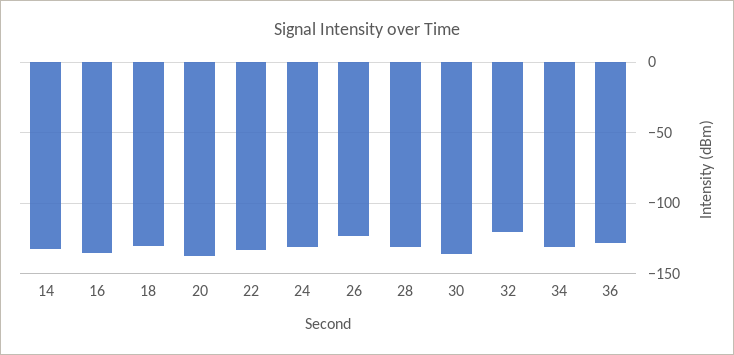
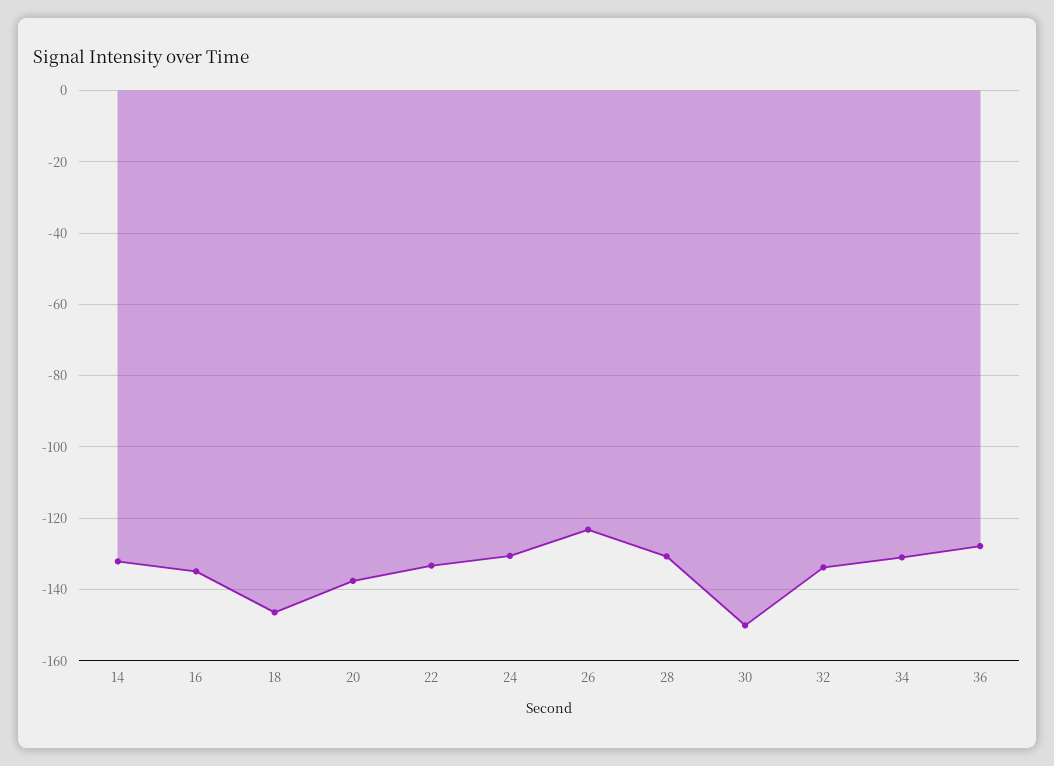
  {
    "14": -132,
    "16": -134,
-   "18": -130,
+   "18": -146,
    "20": -138,
    "22": -134,
    "24": -130,
    "26": -124,
    "28": -130,
-   "30": -135,
+   "30": -150,
-   "32": -120,
+   "32": -134,
    "34": -132,
    "36": -128
  }

